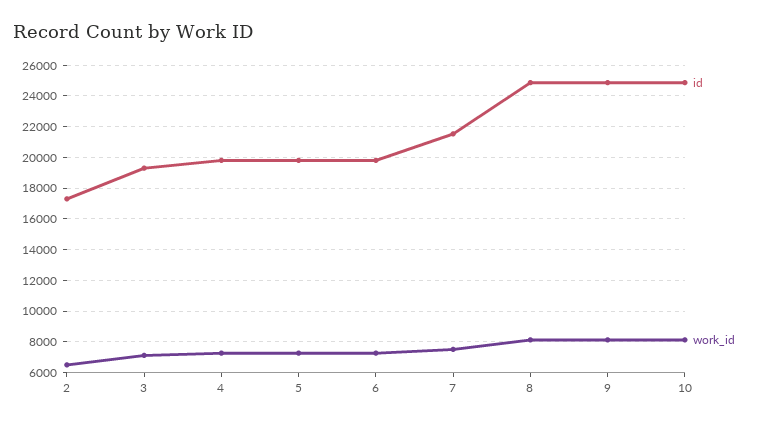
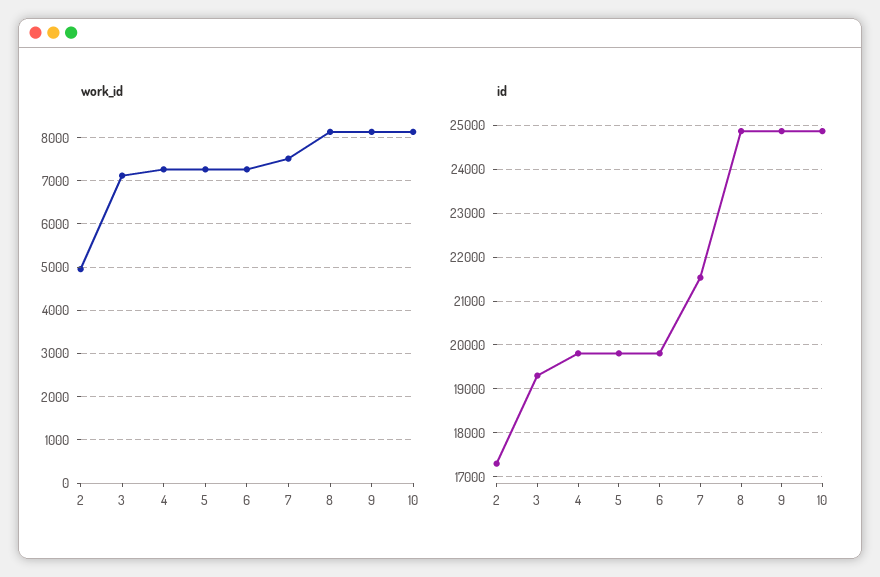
  {
    "id": {
      "2": 17200,
      "3": 19400,
      "4": 19800,
      "5": 19800,
      "6": 19800,
      "7": 21600,
      "8": 24800,
      "9": 24800,
      "10": 24800
    },
    "work_id": {
-     "2": 6500,
+     "2": 5000,
      "3": 7200,
      "4": 7200,
      "5": 7200,
      "6": 7200,
      "7": 7600,
      "8": 8200,
      "9": 8200,
      "10": 8200
    }
  }

